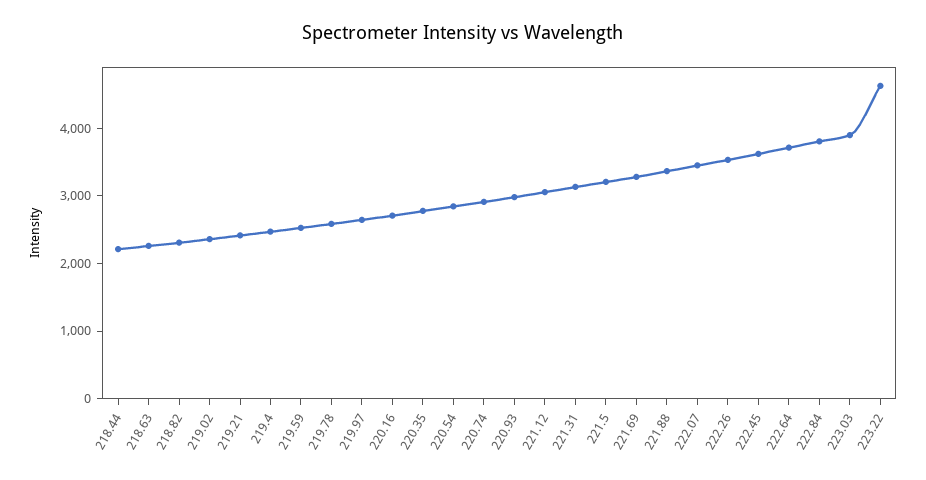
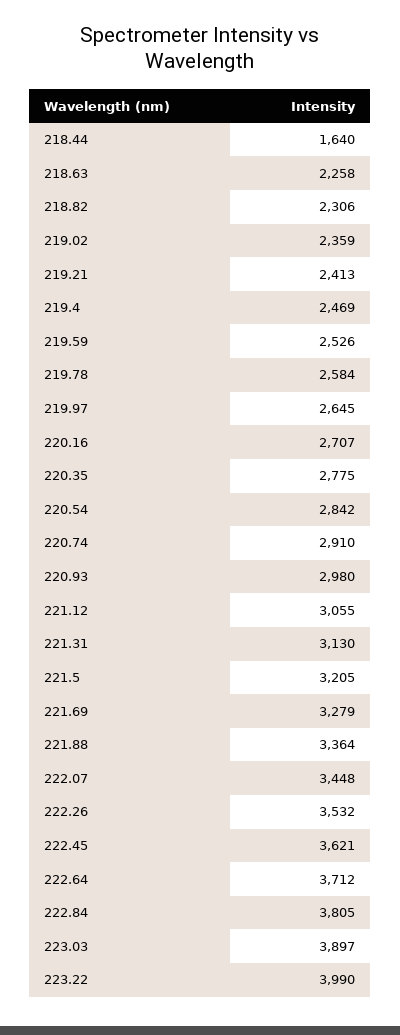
  {
-   "218.44": 2200,
+   "218.44": 1640,
    "218.63": 2258,
    "218.82": 2306,
    "219.02": 2359,
    "219.21": 2413,
    "219.4": 2469,
    "219.59": 2526,
    "219.78": 2584,
    "219.97": 2645,
    "220.16": 2707,
    "220.35": 2775,
    "220.54": 2842,
    "220.74": 2910,
    "220.93": 2980,
    "221.12": 3055,
    "221.31": 3130,
    "221.5": 3205,
    "221.69": 3279,
    "221.88": 3364,
    "222.07": 3448,
    "222.26": 3532,
    "222.45": 3621,
    "222.64": 3712,
    "222.84": 3805,
    "223.03": 3897,
-   "223.22": 4600
+   "223.22": 3990
  }

